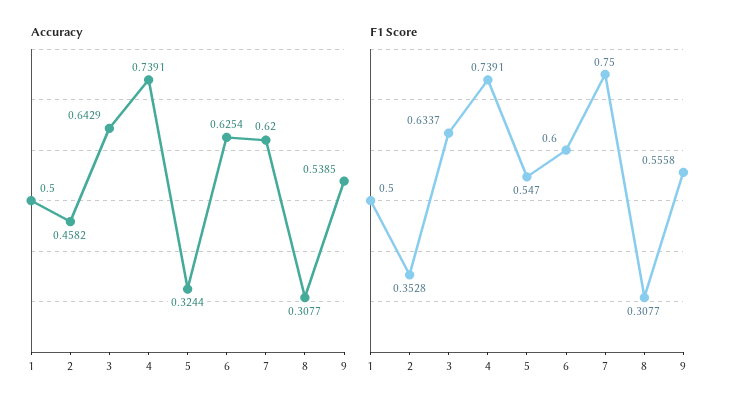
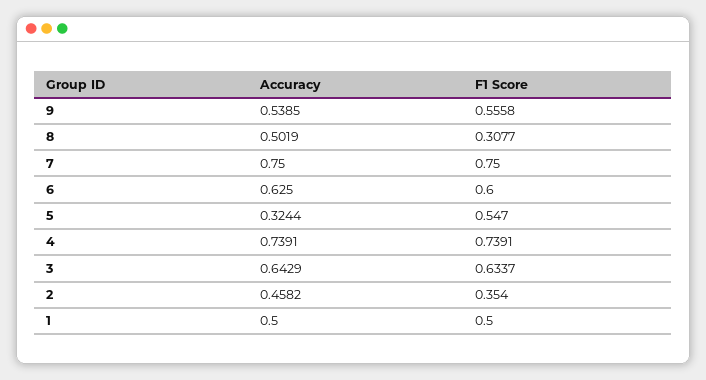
  {
    "Accuracy": {
      "1": 0.5,
      "2": 0.4582,
      "3": 0.6429,
      "4": 0.7391,
      "5": 0.3244,
-     "6": 0.6254,
+     "6": 0.625,
-     "7": 0.62,
+     "7": 0.75,
-     "8": 0.3077,
+     "8": 0.5019,
      "9": 0.5385
    },
    "F1 Score": {
      "1": 0.5,
-     "2": 0.3528,
+     "2": 0.354,
      "3": 0.6337,
      "4": 0.7391,
      "5": 0.547,
      "6": 0.6,
      "7": 0.75,
      "8": 0.3077,
      "9": 0.5558
    }
  }

